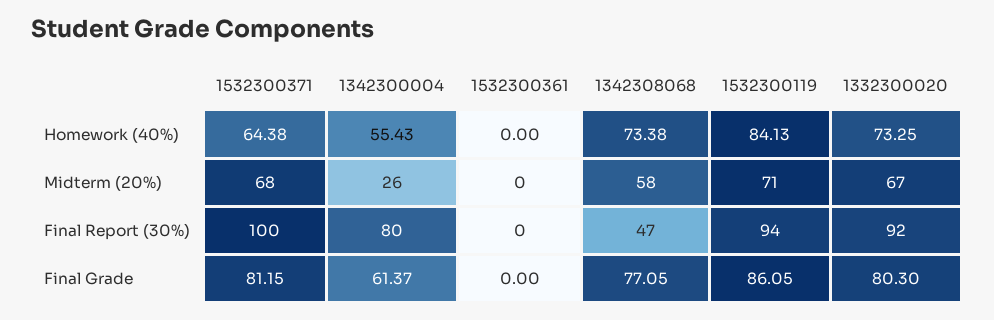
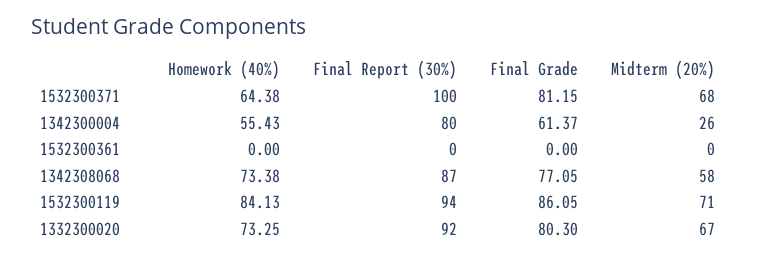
  {
    "1532300371": {
      "Homework (40%)": 64.38,
      "Midterm (20%)": 68,
      "Final Report (30%)": 100,
      "Final Grade": 81.15
    },
    "1342300004": {
      "Homework (40%)": 55.43,
      "Midterm (20%)": 26,
      "Final Report (30%)": 80,
      "Final Grade": 61.37
    },
    "1532300361": {
      "Homework (40%)": 0,
      "Midterm (20%)": 0,
      "Final Report (30%)": 0,
      "Final Grade": 0
    },
    "1342308068": {
      "Homework (40%)": 73.38,
      "Midterm (20%)": 58,
-     "Final Report (30%)": 47,
+     "Final Report (30%)": 87,
      "Final Grade": 77.05
    },
    "1532300119": {
      "Homework (40%)": 84.13,
      "Midterm (20%)": 71,
      "Final Report (30%)": 94,
      "Final Grade": 86.05
    },
    "1332300020": {
      "Homework (40%)": 73.25,
      "Midterm (20%)": 67,
      "Final Report (30%)": 92,
      "Final Grade": 80.3
    }
  }

